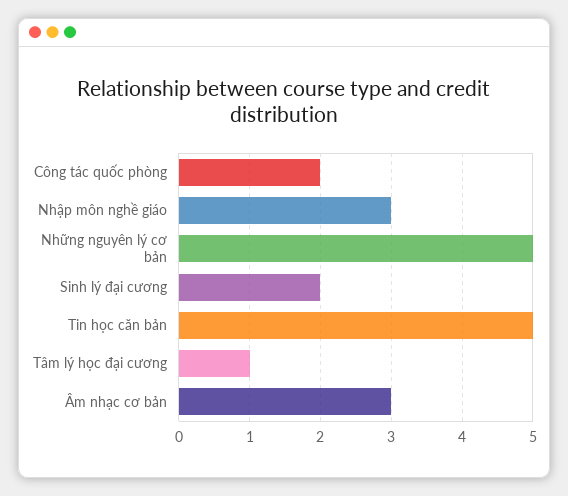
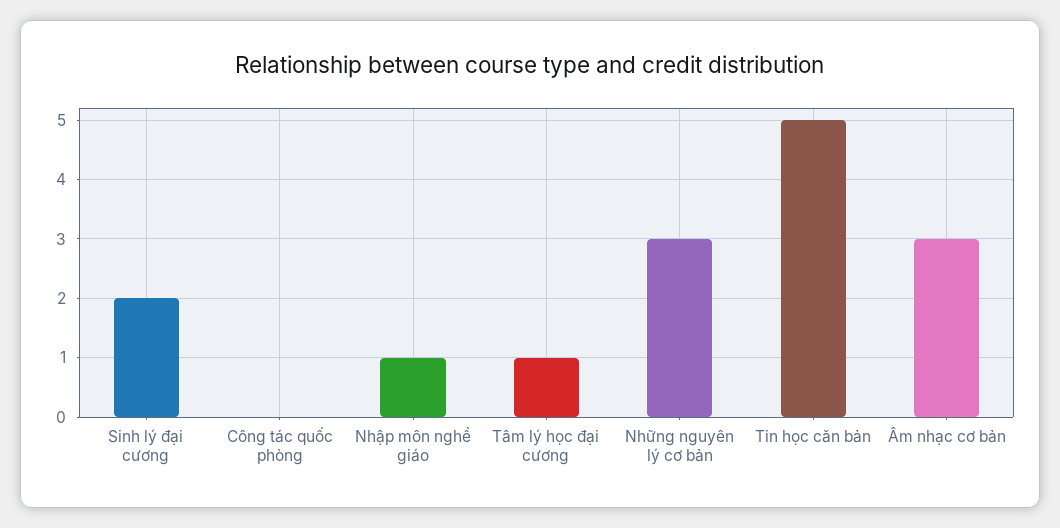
  {
-   "Công tác quốc phòng": 2,
+   "Công tác quốc phòng": 0,
-   "Nhập môn nghề giáo": 3,
+   "Nhập môn nghề giáo": 1,
-   "Những nguyên lý cơ bản": 5,
+   "Những nguyên lý cơ bản": 3,
    "Sinh lý đại cương": 2,
    "Tin học căn bản": 5,
    "Tâm lý học đại cương": 1,
    "Âm nhạc cơ bản": 3
  }

